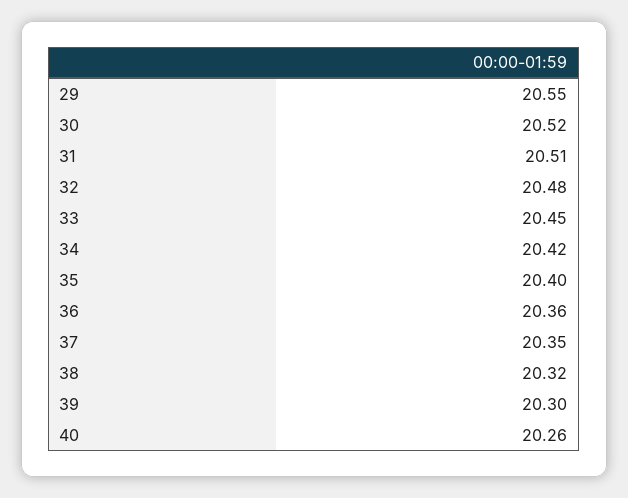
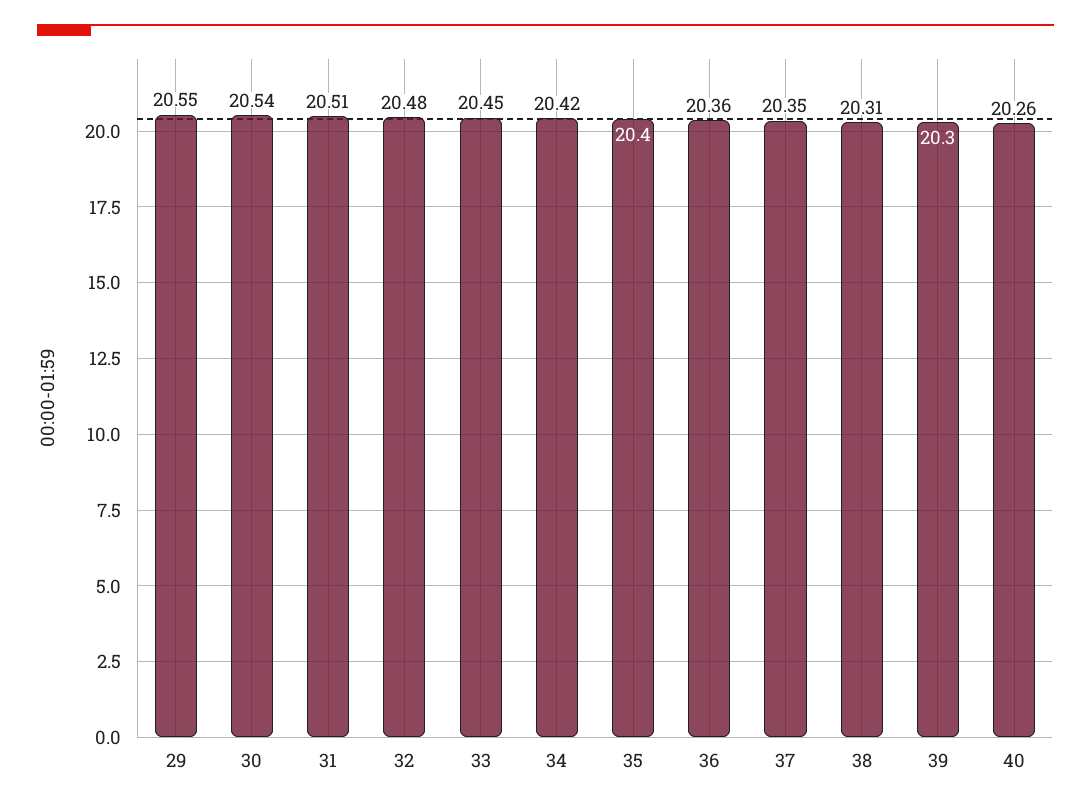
  {
    "29": 20.55,
-   "30": 20.52,
+   "30": 20.54,
    "31": 20.51,
    "32": 20.48,
    "33": 20.45,
    "34": 20.42,
    "35": 20.4,
    "36": 20.36,
    "37": 20.35,
-   "38": 20.32,
+   "38": 20.31,
    "39": 20.3,
    "40": 20.26
  }

